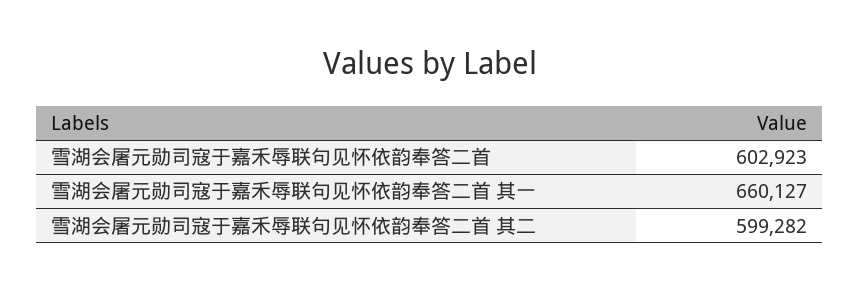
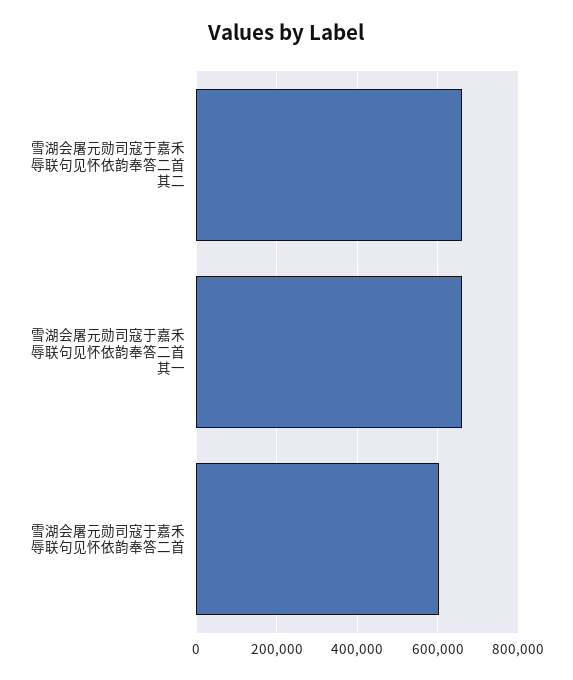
  {
    "雪湖会屠元勋司寇于嘉禾辱联句见怀依韵奉答二首": 602923,
    "雪湖会屠元勋司寇于嘉禾辱联句见怀依韵奉答二首 其一": 660127,
-   "雪湖会屠元勋司寇于嘉禾辱联句见怀依韵奉答二首 其二": 599282
+   "雪湖会屠元勋司寇于嘉禾辱联句见怀依韵奉答二首 其二": 660000
  }

